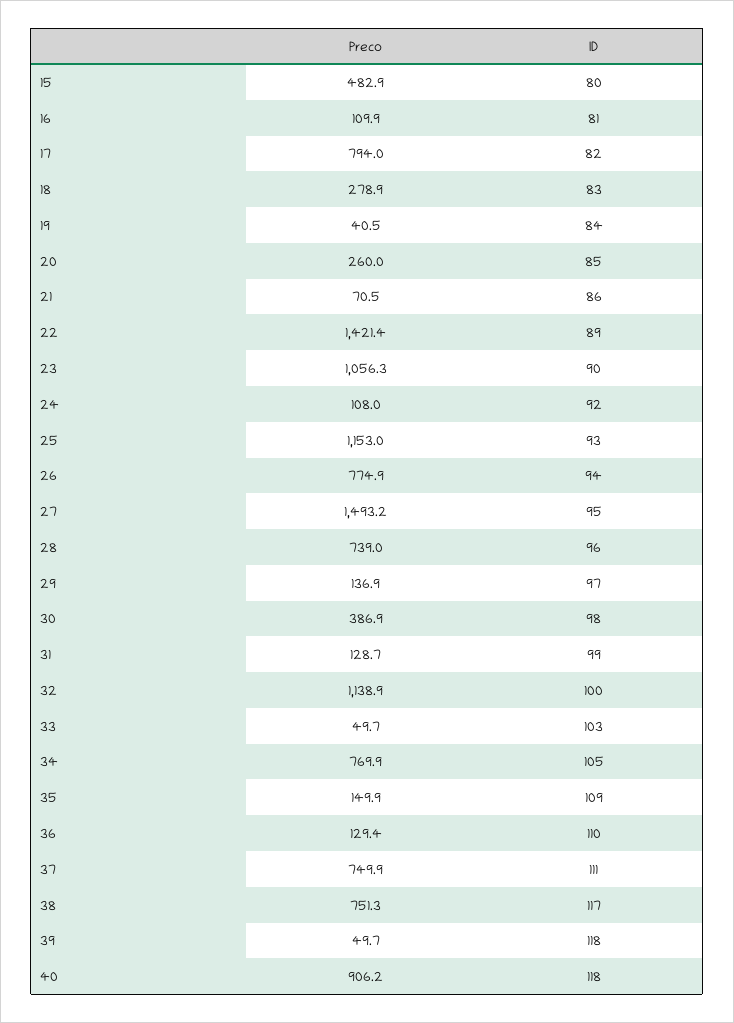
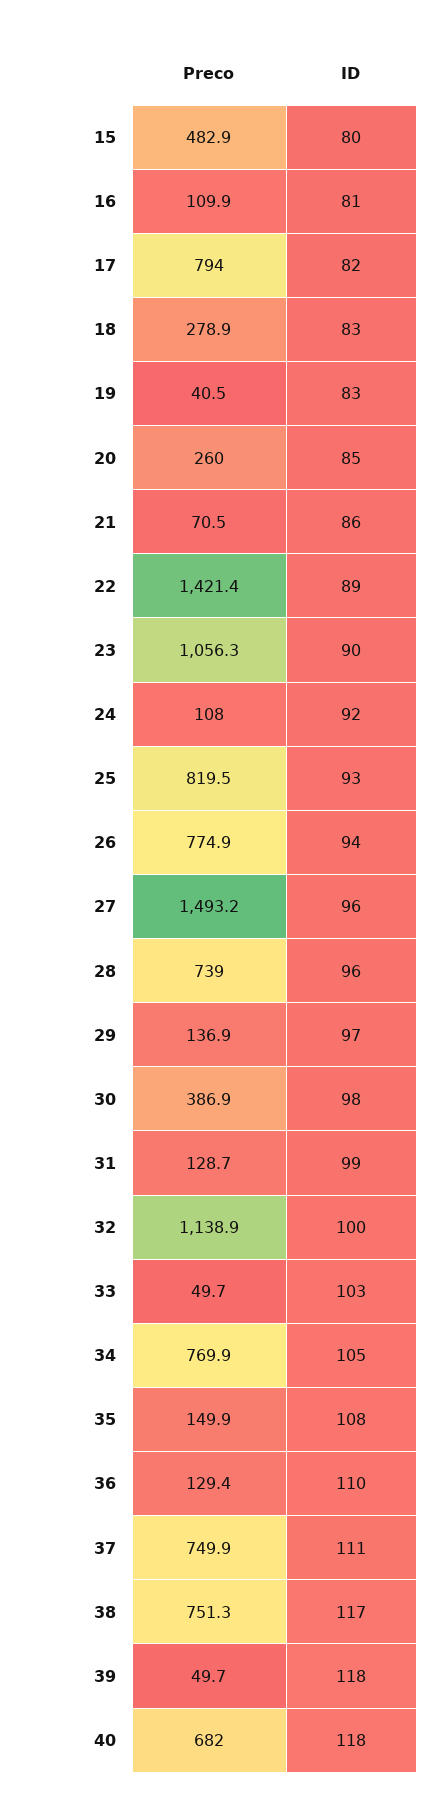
  {
    "Preco": {
      "15": 482.9,
      "16": 109.9,
      "17": 794,
      "18": 278.9,
      "19": 40.5,
      "20": 260,
      "21": 70.5,
      "22": 1421.4,
      "23": 1056.3,
      "24": 108,
-     "25": 1153,
+     "25": 819.5,
      "26": 774.9,
      "27": 1493.2,
      "28": 739,
      "29": 136.9,
      "30": 386.9,
      "31": 128.7,
      "32": 1138.9,
      "33": 49.7,
      "34": 769.9,
      "35": 149.9,
      "36": 129.4,
      "37": 749.9,
      "38": 751.3,
      "39": 49.7,
-     "40": 906.2
+     "40": 682
    },
    "ID": {
      "15": 80,
      "16": 81,
      "17": 82,
      "18": 83,
-     "19": 84,
+     "19": 83,
      "20": 85,
      "21": 86,
      "22": 89,
      "23": 90,
      "24": 92,
      "25": 93,
      "26": 94,
-     "27": 95,
+     "27": 96,
      "28": 96,
      "29": 97,
      "30": 98,
      "31": 99,
      "32": 100,
      "33": 103,
      "34": 105,
-     "35": 109,
+     "35": 108,
      "36": 110,
      "37": 111,
      "38": 117,
      "39": 118,
      "40": 118
    }
  }

